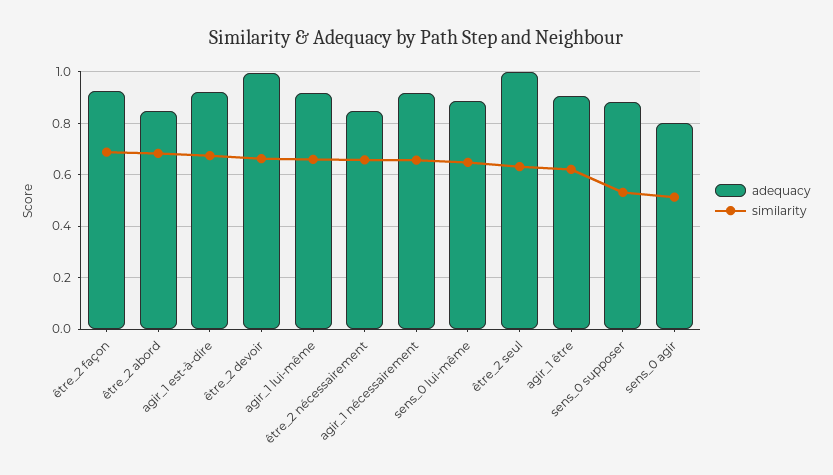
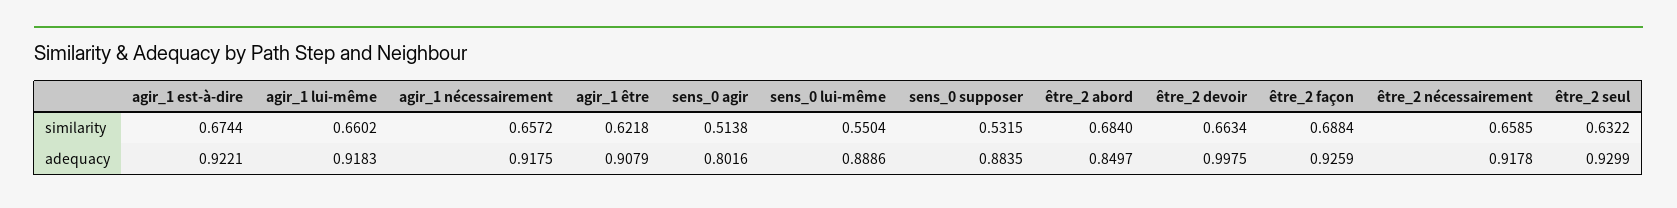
  {
    "adequacy": {
      "être_2 façon": 0.9259,
      "être_2 abord": 0.8497,
      "agir_1 est-à-dire": 0.9221,
      "être_2 devoir": 0.9975,
      "agir_1 lui-même": 0.9183,
-     "être_2 nécessairement": 0.85,
+     "être_2 nécessairement": 0.9178,
      "agir_1 nécessairement": 0.9175,
      "sens_0 lui-même": 0.8886,
-     "être_2 seul": 1,
+     "être_2 seul": 0.9299,
      "agir_1 être": 0.9079,
      "sens_0 supposer": 0.8835,
      "sens_0 agir": 0.8016
    },
    "similarity": {
      "être_2 façon": 0.6884,
      "être_2 abord": 0.684,
      "agir_1 est-à-dire": 0.6744,
      "être_2 devoir": 0.6634,
      "agir_1 lui-même": 0.6602,
      "être_2 nécessairement": 0.6585,
      "agir_1 nécessairement": 0.6572,
-     "sens_0 lui-même": 0.65,
+     "sens_0 lui-même": 0.5504,
      "être_2 seul": 0.6322,
      "agir_1 être": 0.6218,
      "sens_0 supposer": 0.5315,
      "sens_0 agir": 0.5138
    }
  }

